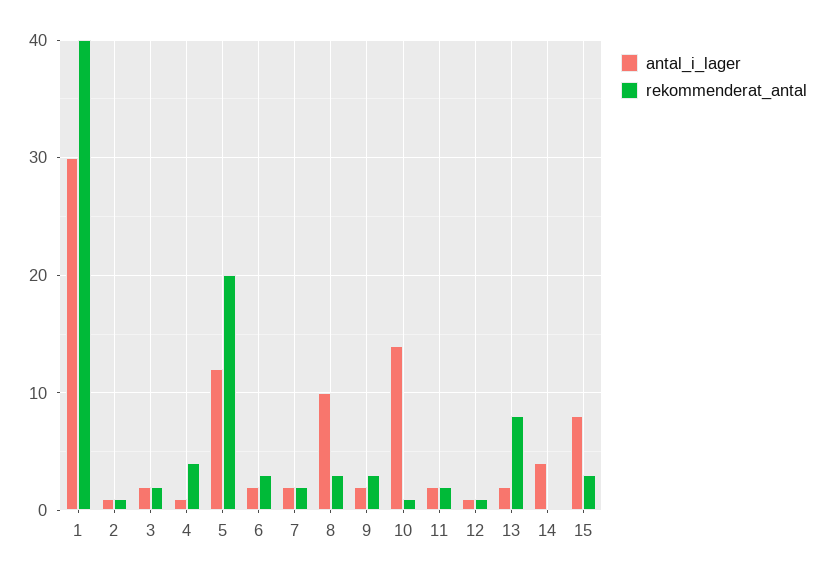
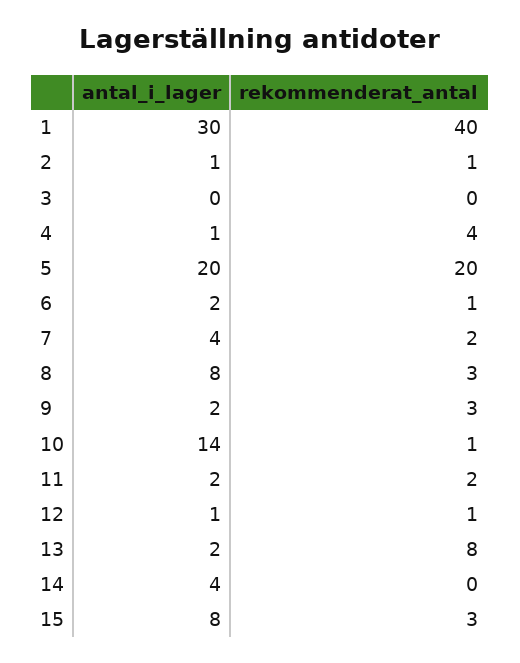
  {
    "antal_i_lager": {
      "1": 30,
      "2": 1,
-     "3": 2,
+     "3": 0,
      "4": 1,
-     "5": 12,
+     "5": 20,
      "6": 2,
-     "7": 2,
+     "7": 4,
-     "8": 10,
+     "8": 8,
      "9": 2,
      "10": 14,
      "11": 2,
      "12": 1,
      "13": 2,
      "14": 4,
      "15": 8
    },
    "rekommenderat_antal": {
      "1": 40,
      "2": 1,
-     "3": 2,
+     "3": 0,
      "4": 4,
      "5": 20,
-     "6": 3,
+     "6": 1,
      "7": 2,
      "8": 3,
      "9": 3,
      "10": 1,
      "11": 2,
      "12": 1,
      "13": 8,
      "14": 0,
      "15": 3
    }
  }

